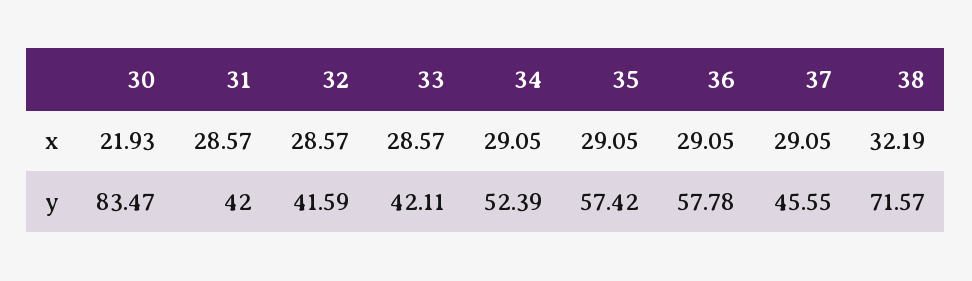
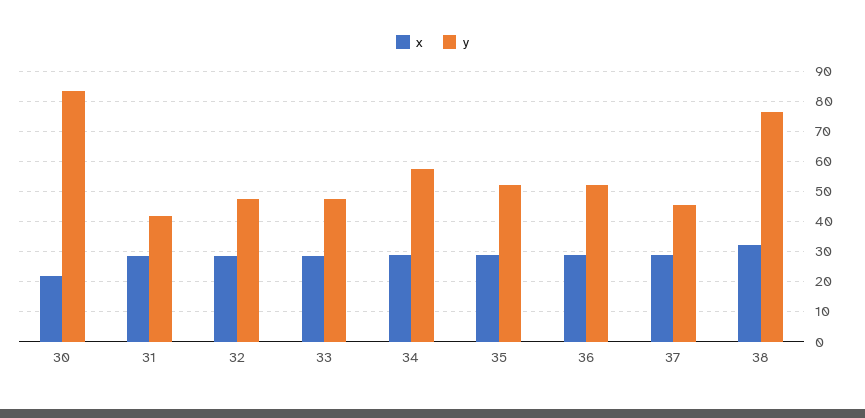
  {
    "x": {
      "30": 21.93,
      "31": 28.57,
      "32": 28.57,
      "33": 28.57,
      "34": 29.05,
      "35": 29.05,
      "36": 29.05,
      "37": 29.05,
      "38": 32.19
    },
    "y": {
      "30": 83.47,
      "31": 42,
-     "32": 41.59,
+     "32": 48,
-     "33": 42.11,
+     "33": 48,
-     "34": 52.39,
+     "34": 58,
-     "35": 57.42,
+     "35": 52,
-     "36": 57.78,
+     "36": 52,
      "37": 45.55,
-     "38": 71.57
+     "38": 76
    }
  }

